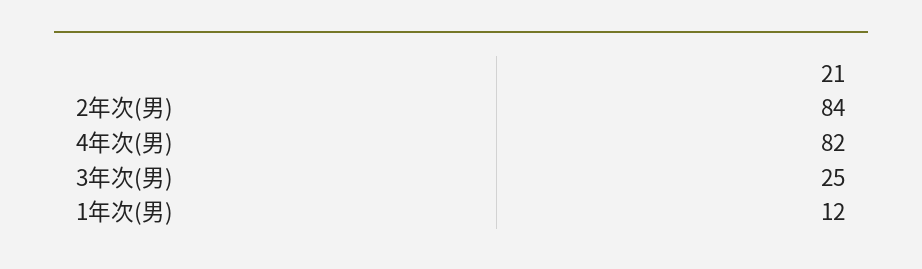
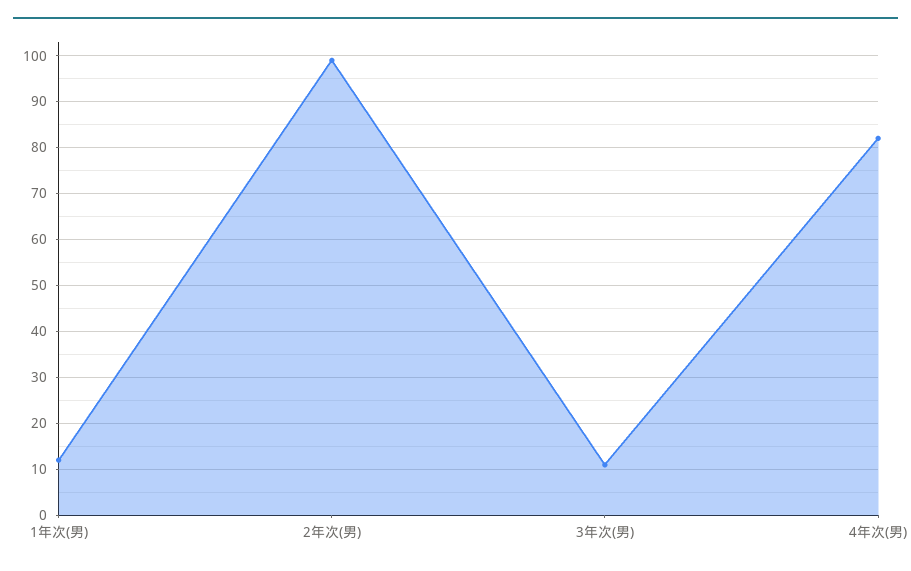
  {
-   "2年次(男)": 84,
+   "2年次(男)": 100,
    "4年次(男)": 82,
-   "3年次(男)": 25,
+   "3年次(男)": 10,
    "1年次(男)": 12
  }

